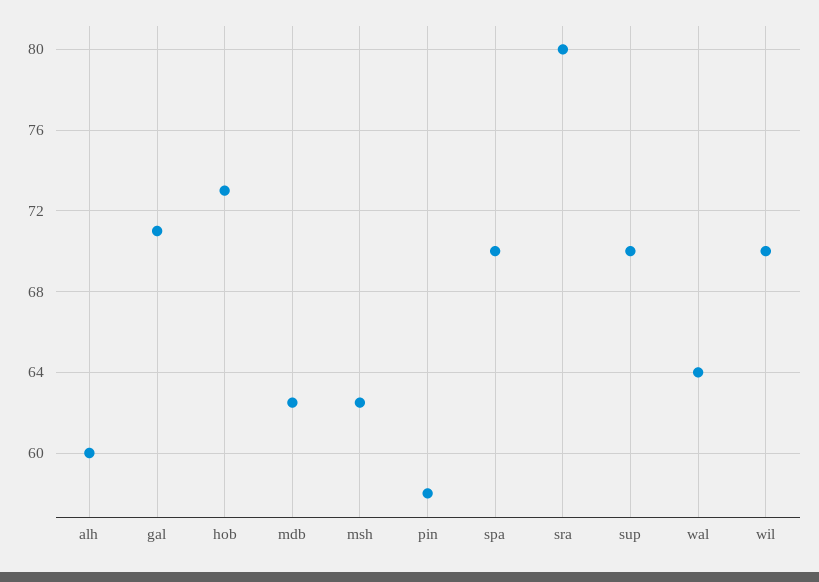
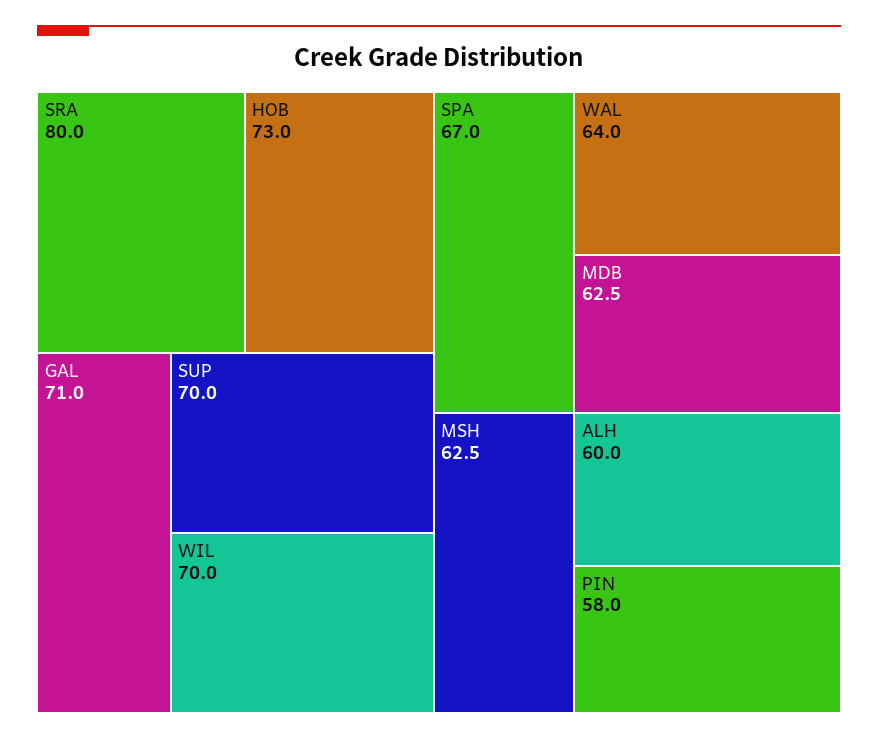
  {
    "alh": 60,
    "gal": 71,
    "hob": 73,
    "mdb": 62.5,
    "msh": 62.5,
    "pin": 58,
-   "spa": 70,
+   "spa": 67,
    "sra": 80,
    "sup": 70,
    "wal": 64,
    "wil": 70
  }

